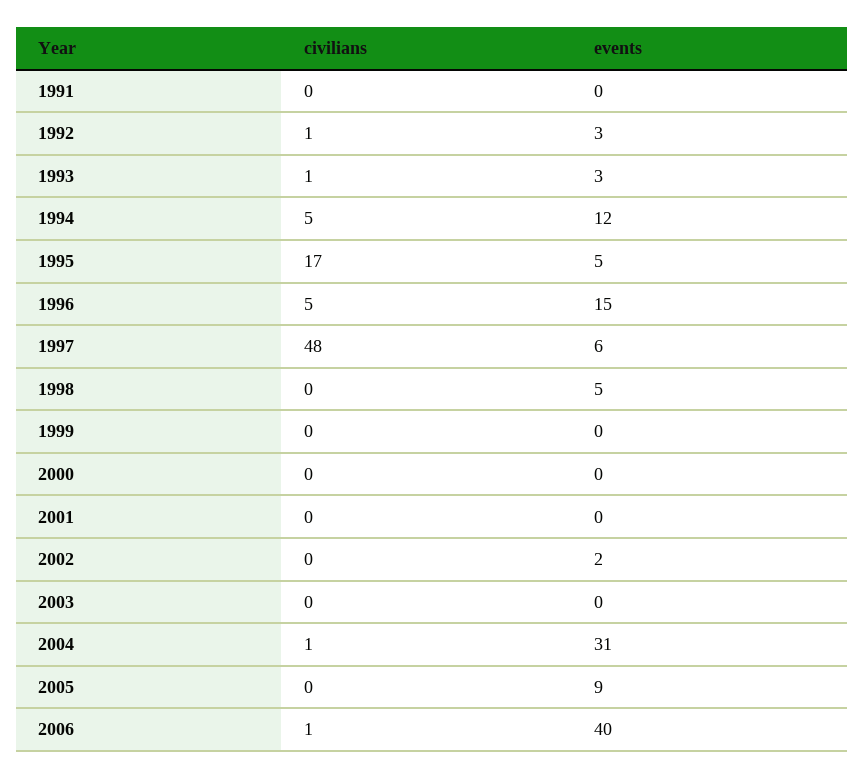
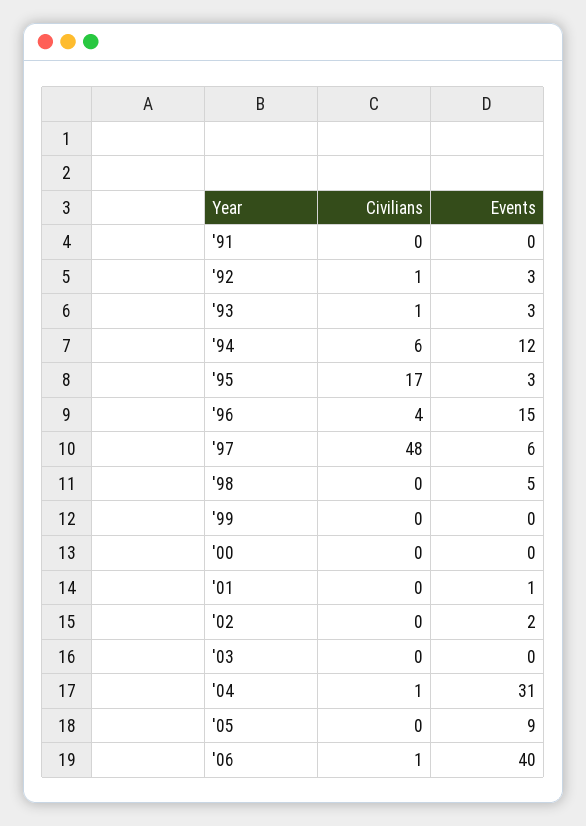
  {
    "civilians": {
      "1991": 0,
      "1992": 1,
      "1993": 1,
-     "1994": 5,
+     "1994": 6,
      "1995": 17,
-     "1996": 5,
+     "1996": 4,
      "1997": 48,
      "1998": 0,
      "1999": 0,
      "2000": 0,
      "2001": 0,
      "2002": 0,
      "2003": 0,
      "2004": 1,
      "2005": 0,
      "2006": 1
    },
    "events": {
      "1991": 0,
      "1992": 3,
      "1993": 3,
      "1994": 12,
-     "1995": 5,
+     "1995": 3,
      "1996": 15,
      "1997": 6,
      "1998": 5,
      "1999": 0,
      "2000": 0,
-     "2001": 0,
+     "2001": 1,
      "2002": 2,
      "2003": 0,
      "2004": 31,
      "2005": 9,
      "2006": 40
    }
  }

